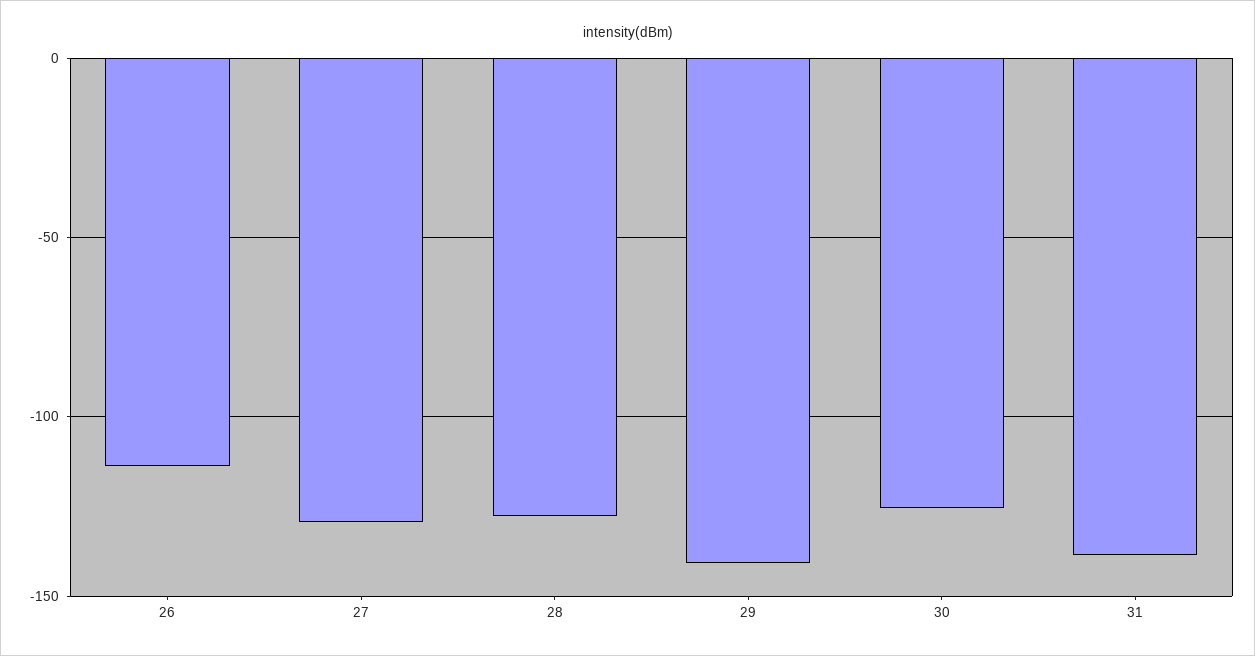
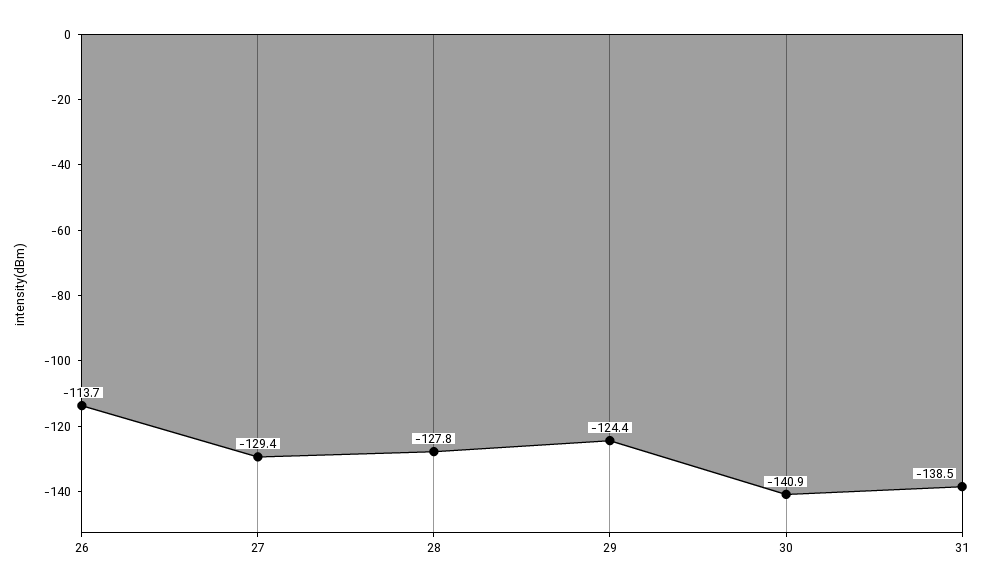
  {
    "26": -113.7,
    "27": -129.4,
    "28": -127.8,
-   "29": -140,
+   "29": -124.4,
-   "30": -125,
+   "30": -140.9,
    "31": -138.5
  }

